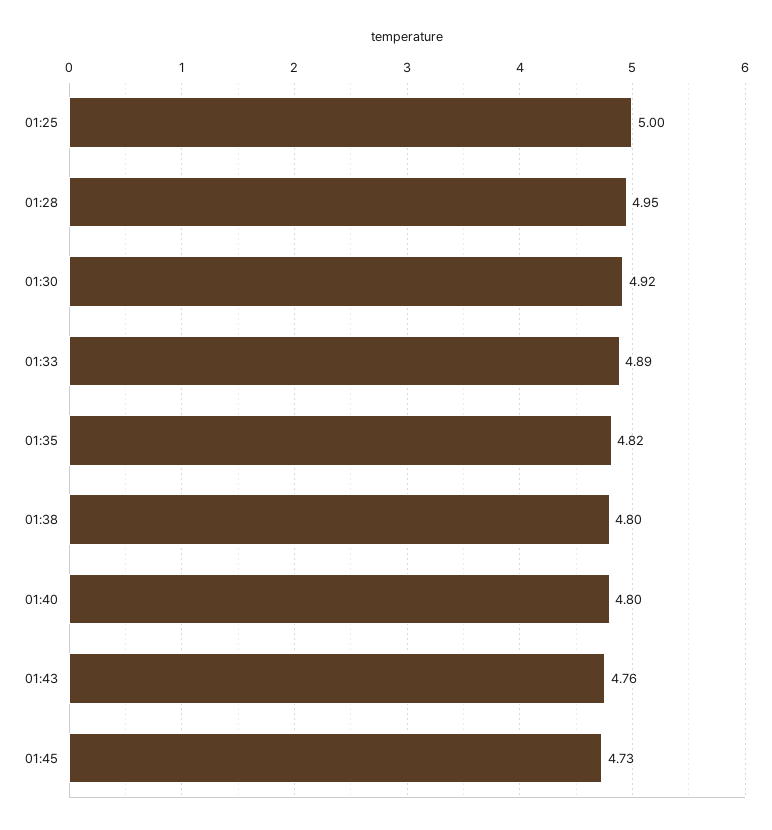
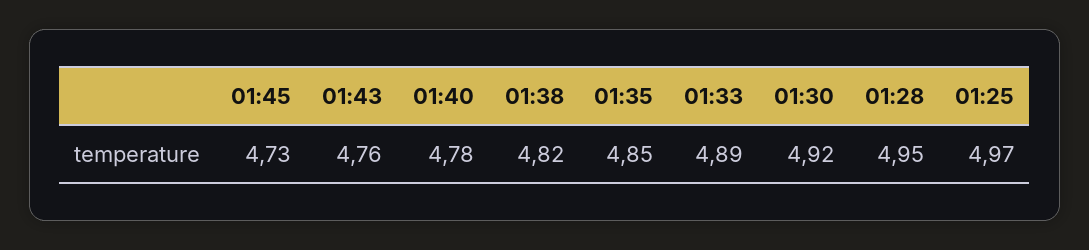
  {
-   "01:25": 5,
+   "01:25": 4.97,
    "01:28": 4.95,
    "01:30": 4.92,
    "01:33": 4.89,
-   "01:35": 4.82,
+   "01:35": 4.85,
-   "01:38": 4.8,
+   "01:38": 4.82,
-   "01:40": 4.8,
+   "01:40": 4.78,
    "01:43": 4.76,
    "01:45": 4.73
  }

